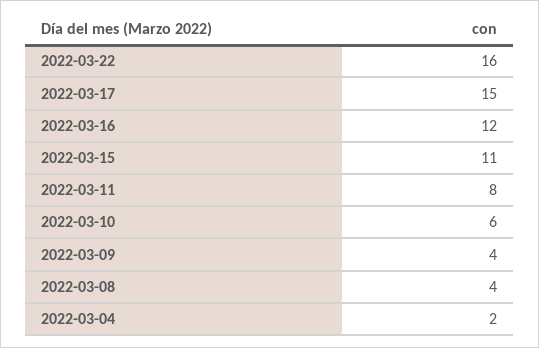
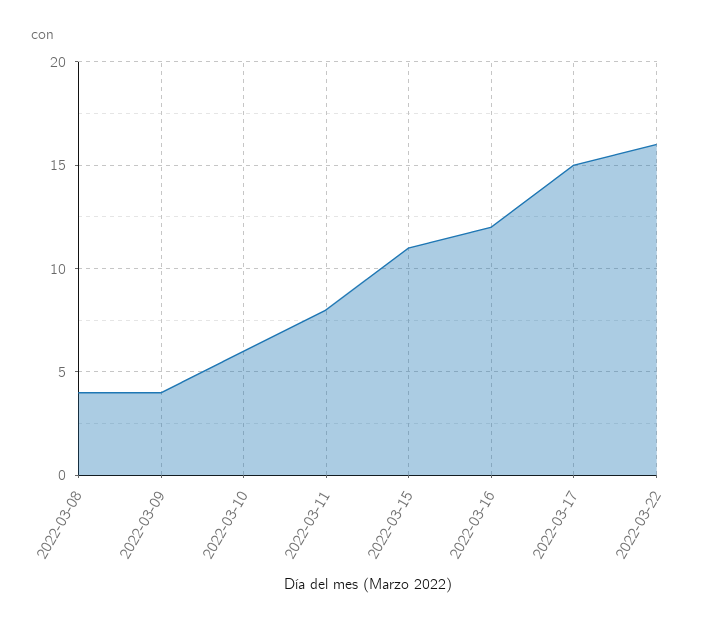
  {
    "2022-03-22": 16,
    "2022-03-17": 15,
    "2022-03-16": 12,
    "2022-03-15": 11,
    "2022-03-11": 8,
    "2022-03-10": 6,
    "2022-03-09": 4,
-   "2022-03-08": 4,
+   "2022-03-08": 4
-   "2022-03-04": 2
  }

